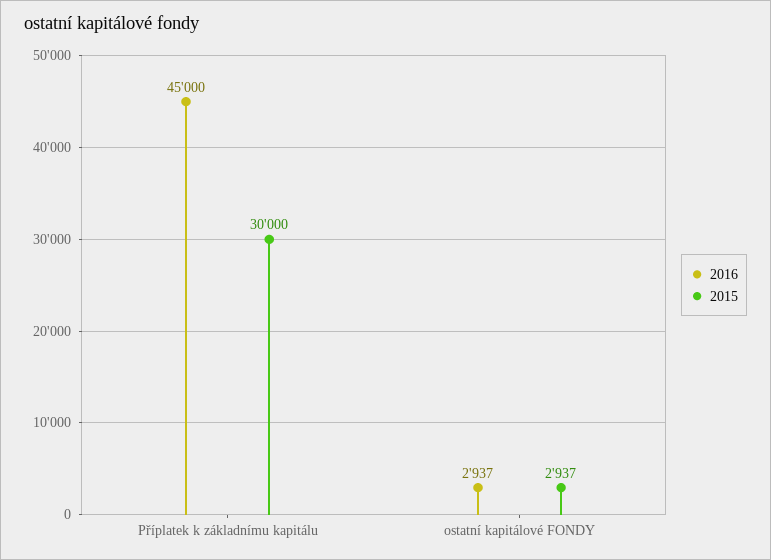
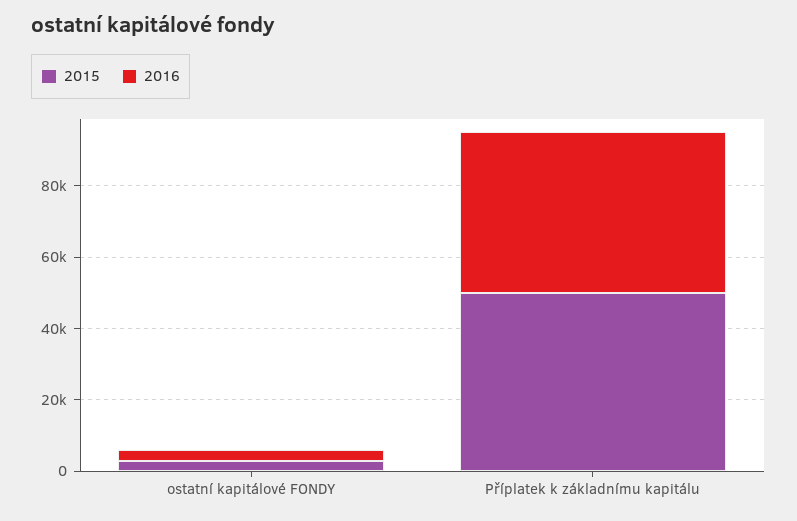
  {
    "2016": {
      "Příplatek k základnímu kapitálu": 45000,
      "ostatní kapitálové FONDY": 2937
    },
    "2015": {
-     "Příplatek k základnímu kapitálu": 30000,
+     "Příplatek k základnímu kapitálu": 50000,
      "ostatní kapitálové FONDY": 2937
    }
  }

